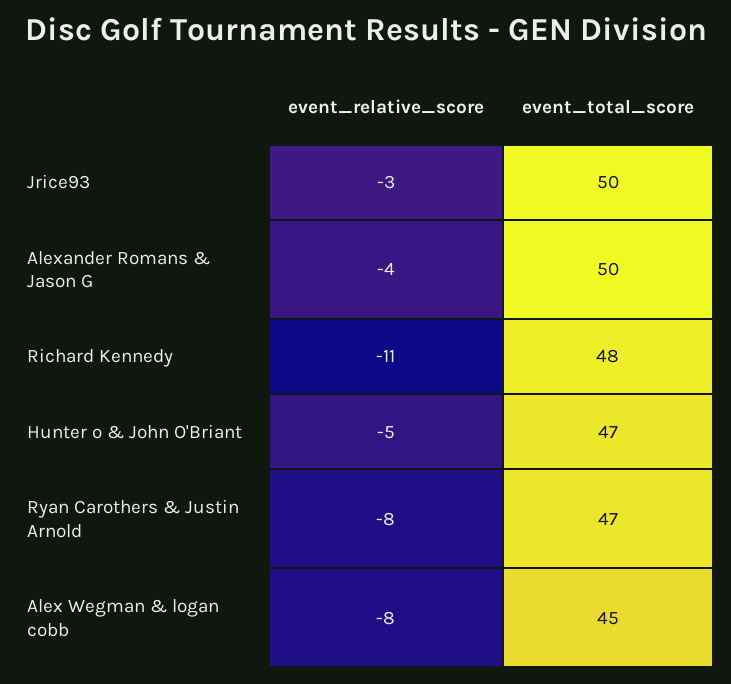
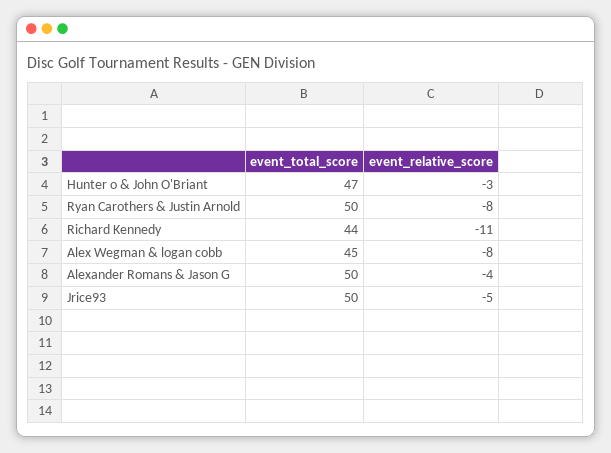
  {
    "event_relative_score": {
-     "Jrice93": -3,
+     "Jrice93": -5,
      "Alexander Romans & Jason G": -4,
      "Richard Kennedy": -11,
-     "Hunter o & John O'Briant": -5,
+     "Hunter o & John O'Briant": -3,
      "Ryan Carothers & Justin Arnold": -8,
      "Alex Wegman & logan cobb": -8
    },
    "event_total_score": {
      "Jrice93": 50,
      "Alexander Romans & Jason G": 50,
-     "Richard Kennedy": 48,
+     "Richard Kennedy": 44,
      "Hunter o & John O'Briant": 47,
-     "Ryan Carothers & Justin Arnold": 47,
+     "Ryan Carothers & Justin Arnold": 50,
      "Alex Wegman & logan cobb": 45
    }
  }

